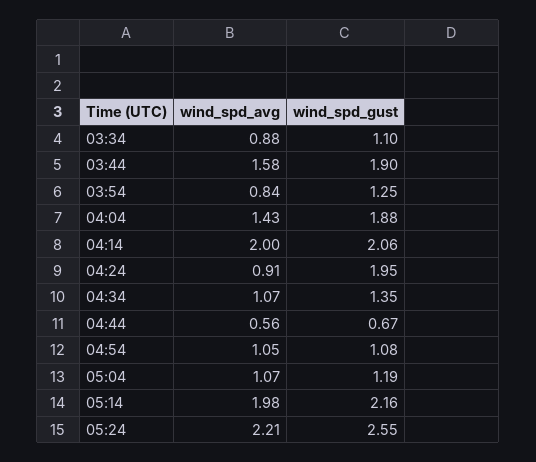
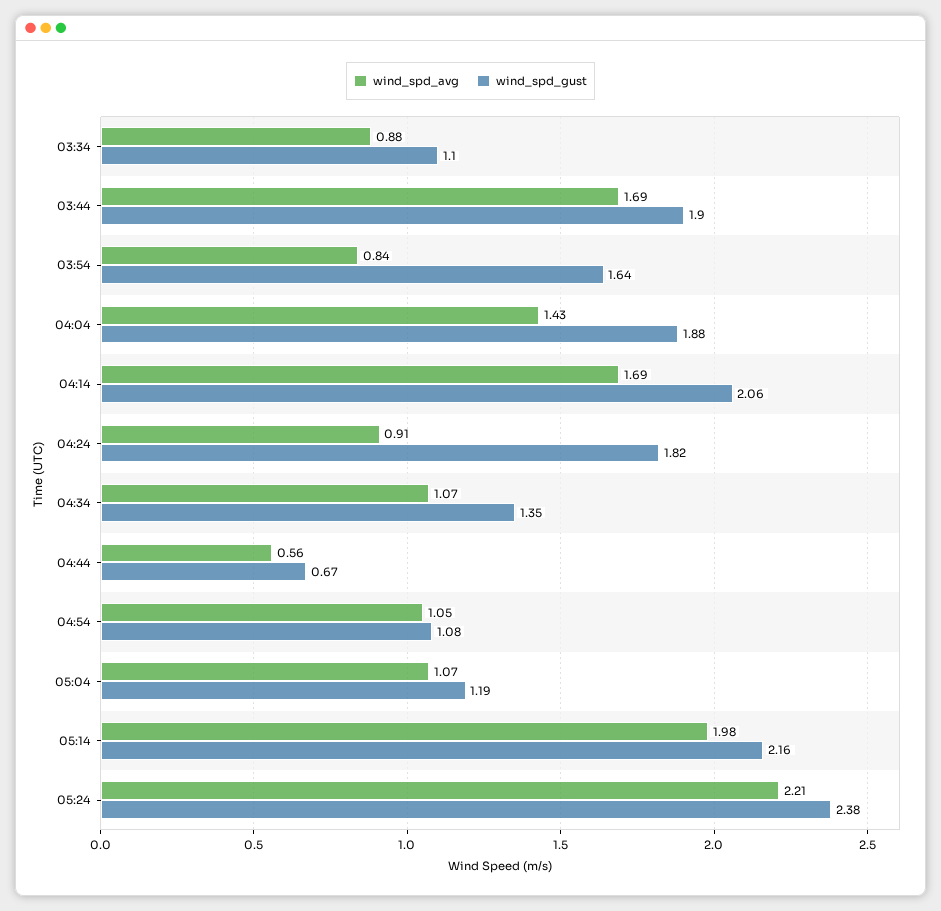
  {
    "wind_spd_avg": {
      "03:34": 0.88,
-     "03:44": 1.58,
+     "03:44": 1.69,
      "03:54": 0.84,
      "04:04": 1.43,
-     "04:14": 2,
+     "04:14": 1.69,
      "04:24": 0.91,
      "04:34": 1.07,
      "04:44": 0.56,
      "04:54": 1.05,
      "05:04": 1.07,
      "05:14": 1.98,
      "05:24": 2.21
    },
    "wind_spd_gust": {
      "03:34": 1.1,
      "03:44": 1.9,
-     "03:54": 1.25,
+     "03:54": 1.64,
      "04:04": 1.88,
      "04:14": 2.06,
-     "04:24": 1.95,
+     "04:24": 1.82,
      "04:34": 1.35,
      "04:44": 0.67,
      "04:54": 1.08,
      "05:04": 1.19,
      "05:14": 2.16,
-     "05:24": 2.55
+     "05:24": 2.38
    }
  }

